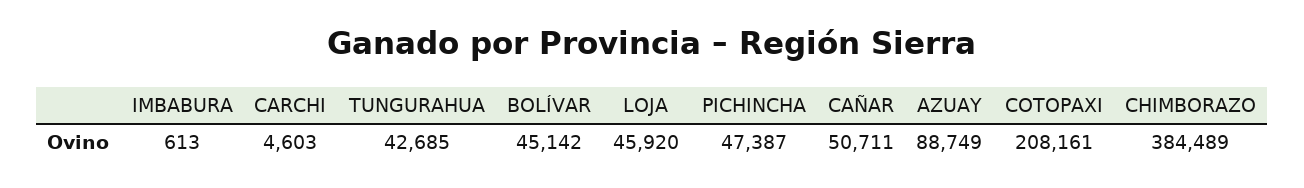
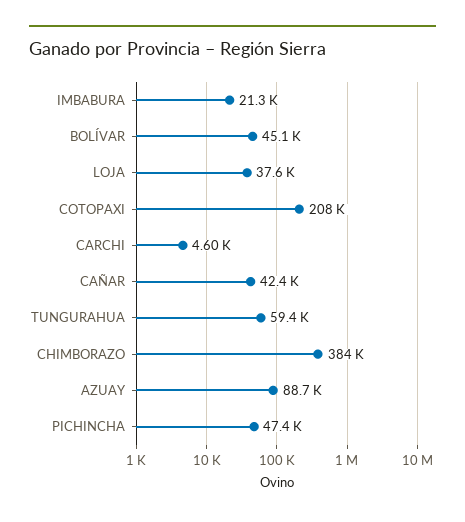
  {
-   "IMBABURA": 613,
+   "IMBABURA": 21300,
    "CARCHI": 4603,
-   "TUNGURAHUA": 42685,
+   "TUNGURAHUA": 59400,
    "BOLÍVAR": 45142,
-   "LOJA": 45920,
+   "LOJA": 37600,
    "PICHINCHA": 47387,
-   "CAÑAR": 50711,
+   "CAÑAR": 42400,
    "AZUAY": 88749,
    "COTOPAXI": 208161,
    "CHIMBORAZO": 384489
  }

